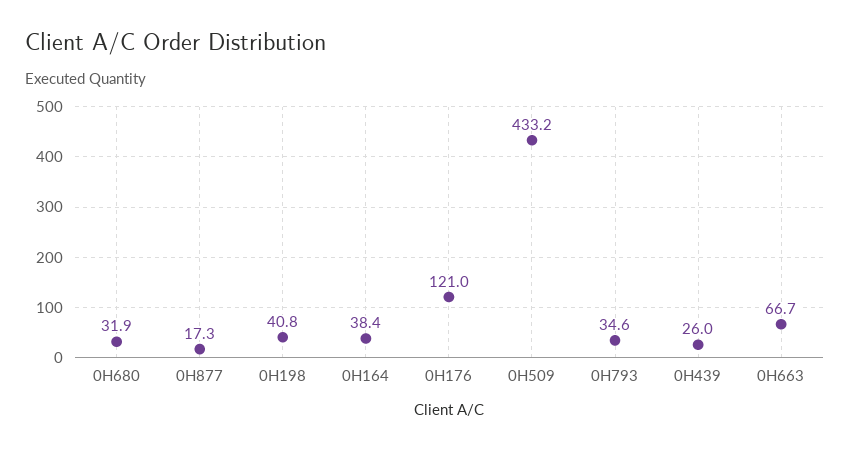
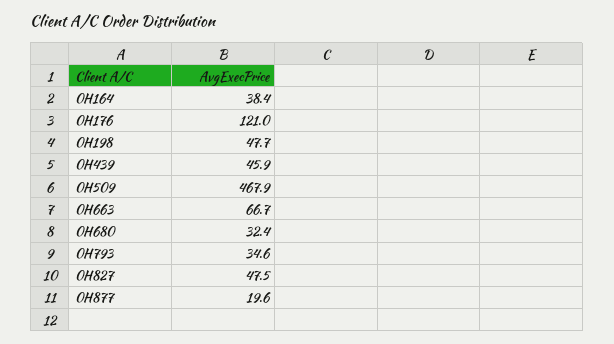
  {
-   "0H680": 31.9,
+   "0H680": 32.4,
-   "0H877": 17.3,
+   "0H877": 19.6,
-   "0H198": 40.8,
+   "0H198": 47.7,
    "0H164": 38.4,
    "0H176": 121,
-   "0H509": 433.2,
+   "0H509": 467.9,
    "0H793": 34.6,
-   "0H439": 26,
+   "0H439": 45.9,
-   "0H663": 66.7
+   "0H663": 66.7,
+   "0H827": 47.5
  }

